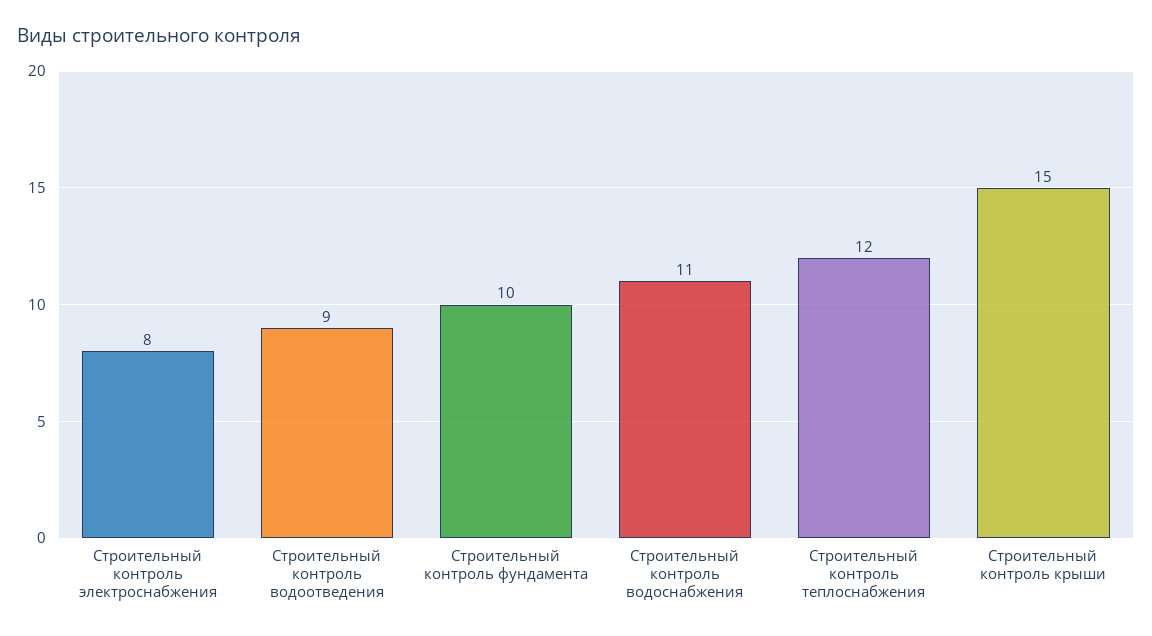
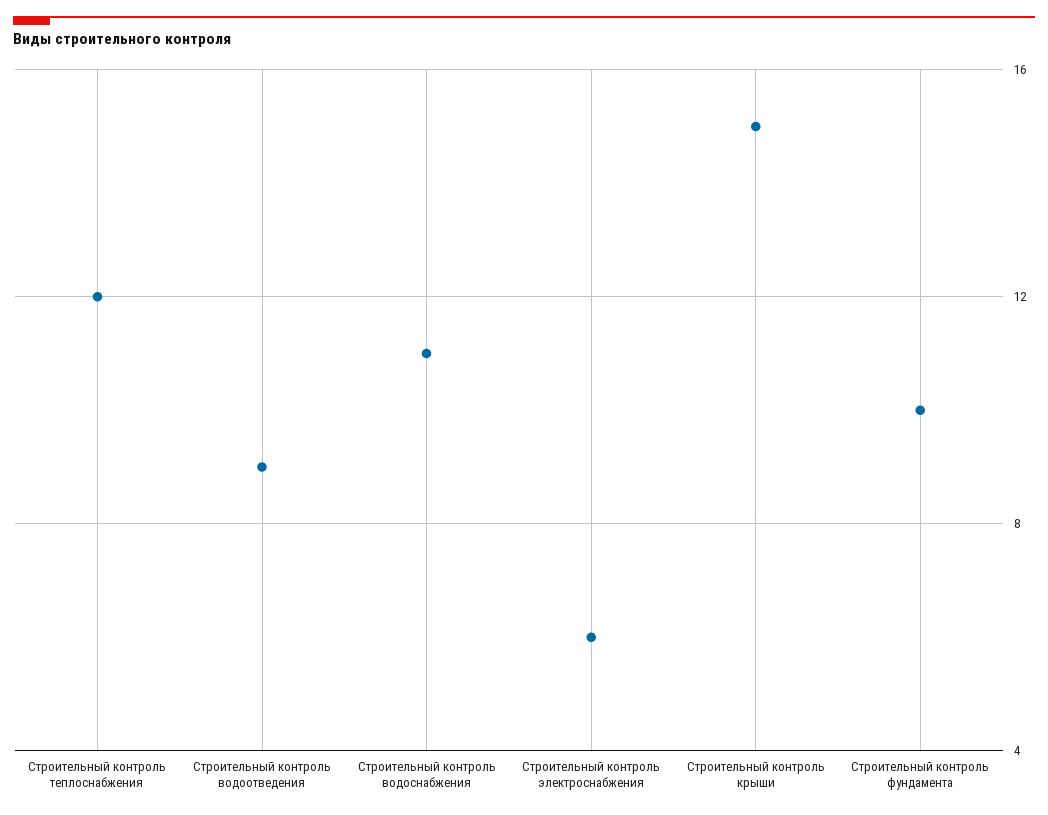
  {
-   "Строительный контроль электроснабжения": 8,
+   "Строительный контроль электроснабжения": 6,
    "Строительный контроль водоотведения": 9,
    "Строительный контроль фундамента": 10,
    "Строительный контроль водоснабжения": 11,
    "Строительный контроль теплоснабжения": 12,
    "Строительный контроль крыши": 15
  }

